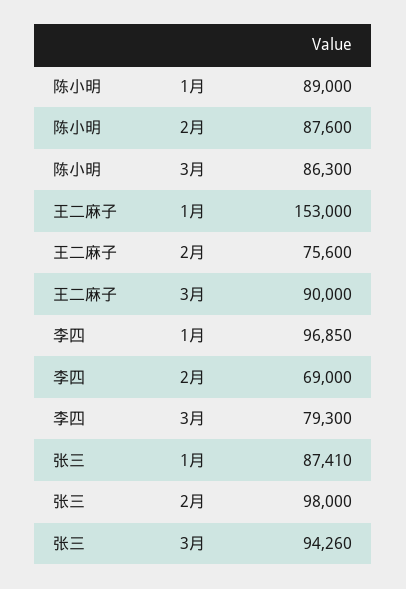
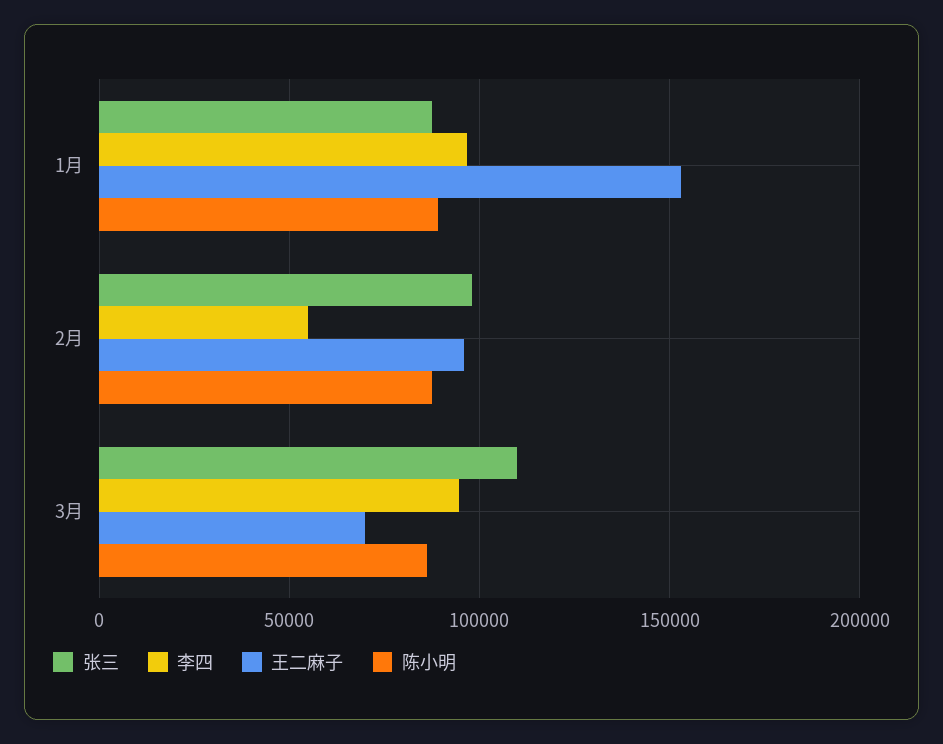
  {
    "陈小明": {
      "1月": 89000,
      "2月": 87600,
      "3月": 86300
    },
    "王二麻子": {
      "1月": 153000,
-     "2月": 75600,
+     "2月": 95000,
-     "3月": 90000
+     "3月": 70000
    },
    "李四": {
      "1月": 96850,
-     "2月": 69000,
+     "2月": 55000,
-     "3月": 79300
+     "3月": 95000
    },
    "张三": {
      "1月": 87410,
      "2月": 98000,
-     "3月": 94260
+     "3月": 110000
    }
  }

